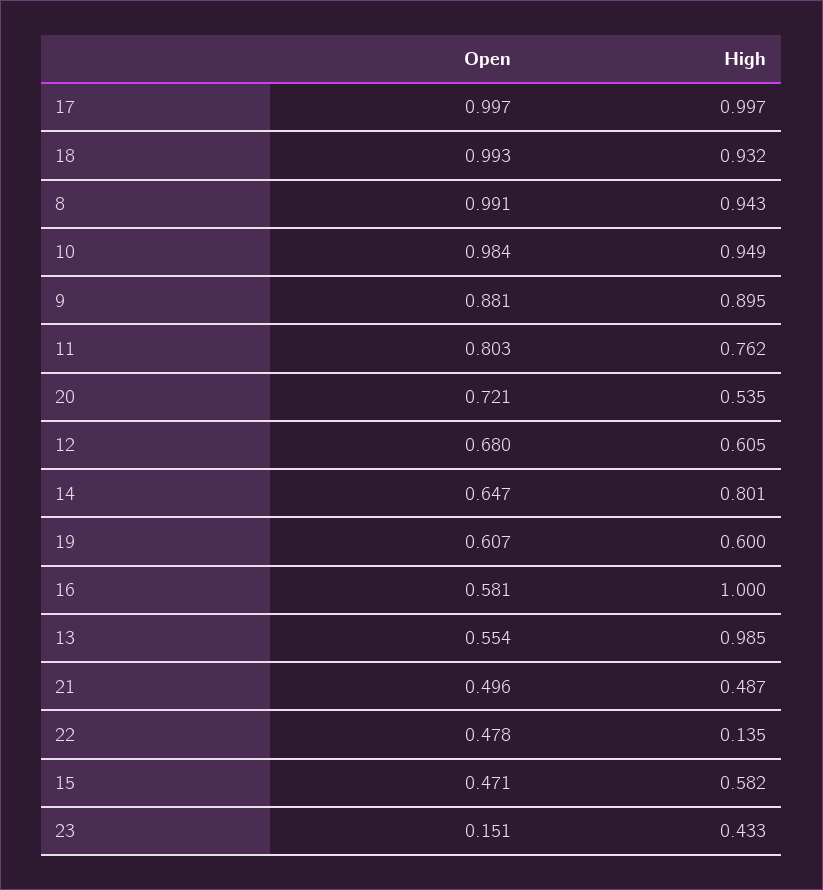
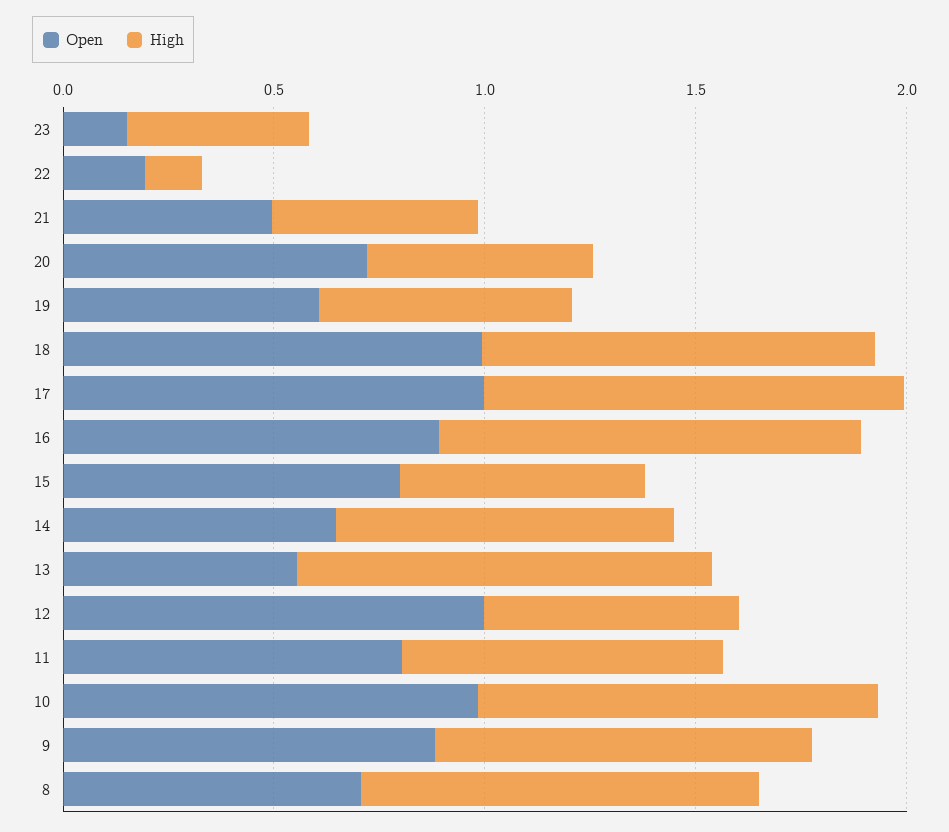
  {
    "Open": {
      "17": 0.997,
      "18": 0.993,
-     "8": 0.991,
+     "8": 0.7,
      "10": 0.984,
      "9": 0.881,
      "11": 0.803,
      "20": 0.721,
-     "12": 0.68,
+     "12": 1,
      "14": 0.647,
      "19": 0.607,
-     "16": 0.581,
+     "16": 0.9,
      "13": 0.554,
      "21": 0.496,
-     "22": 0.478,
+     "22": 0.2,
-     "15": 0.471,
+     "15": 0.8,
      "23": 0.151
    },
    "High": {
      "17": 0.997,
      "18": 0.932,
      "8": 0.943,
      "10": 0.949,
      "9": 0.895,
      "11": 0.762,
      "20": 0.535,
      "12": 0.605,
      "14": 0.801,
      "19": 0.6,
      "16": 1,
      "13": 0.985,
      "21": 0.487,
      "22": 0.135,
      "15": 0.582,
      "23": 0.433
    }
  }

